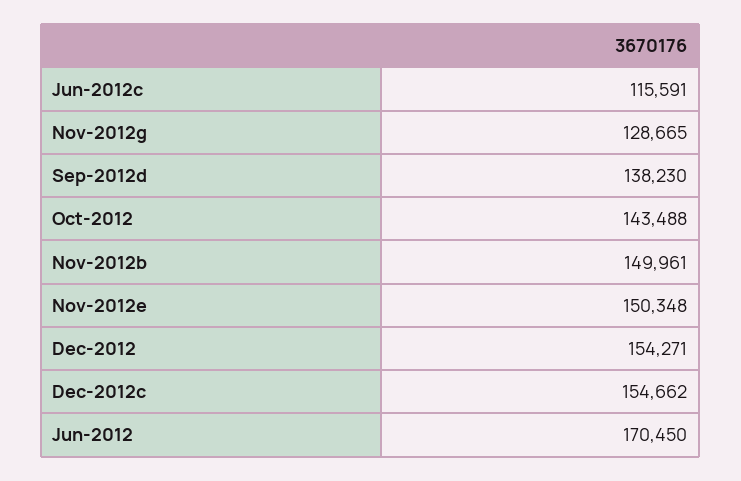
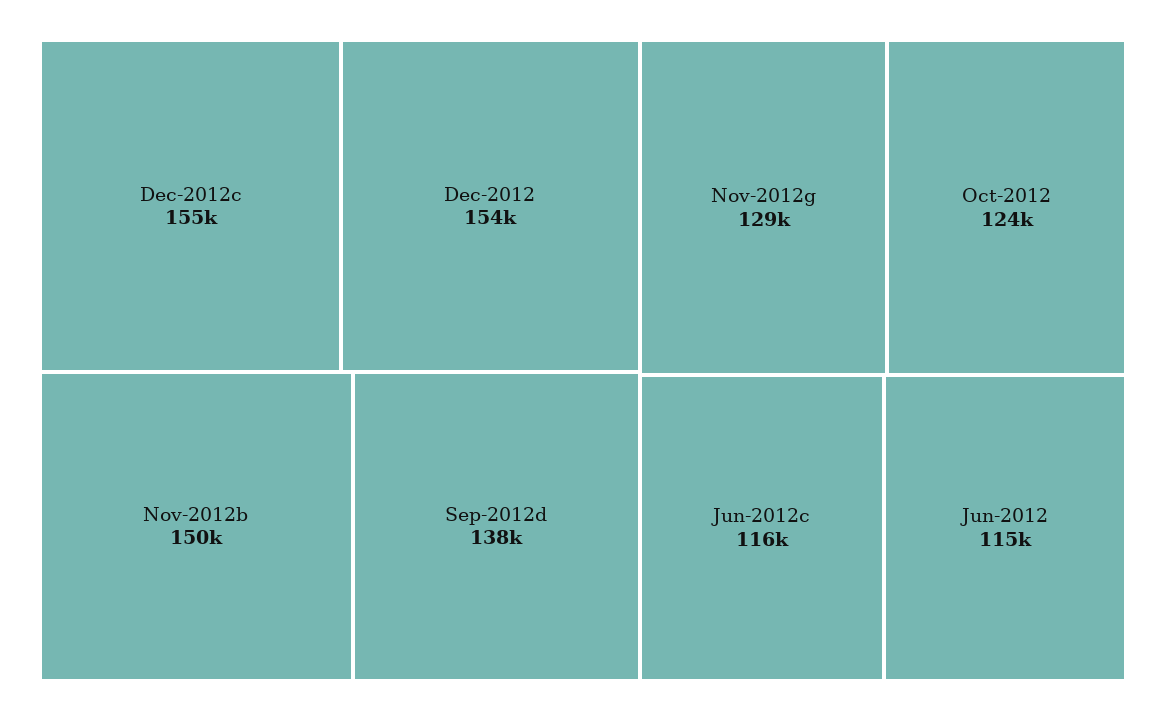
  {
    "Jun-2012c": 115591,
    "Nov-2012g": 128665,
    "Sep-2012d": 138230,
-   "Oct-2012": 143488,
+   "Oct-2012": 124000,
    "Nov-2012b": 149961,
-   "Nov-2012e": 150348,
    "Dec-2012": 154271,
    "Dec-2012c": 154662,
-   "Jun-2012": 170450
+   "Jun-2012": 115000
  }

